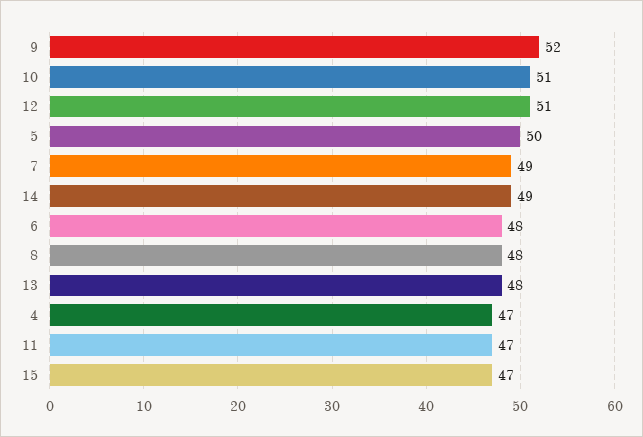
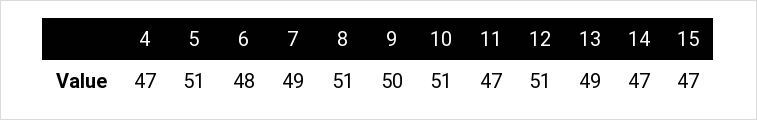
  {
-   "9": 52,
+   "9": 50,
    "10": 51,
    "12": 51,
-   "5": 50,
+   "5": 51,
    "7": 49,
-   "14": 49,
+   "14": 47,
    "6": 48,
-   "8": 48,
+   "8": 51,
-   "13": 48,
+   "13": 49,
    "4": 47,
    "11": 47,
    "15": 47
  }

